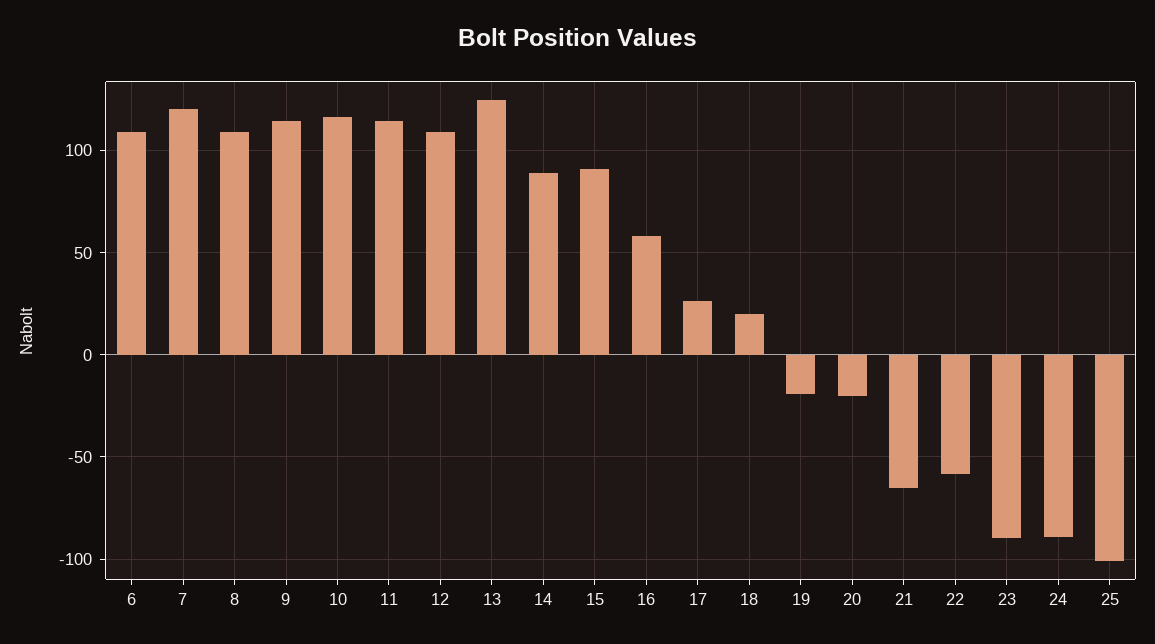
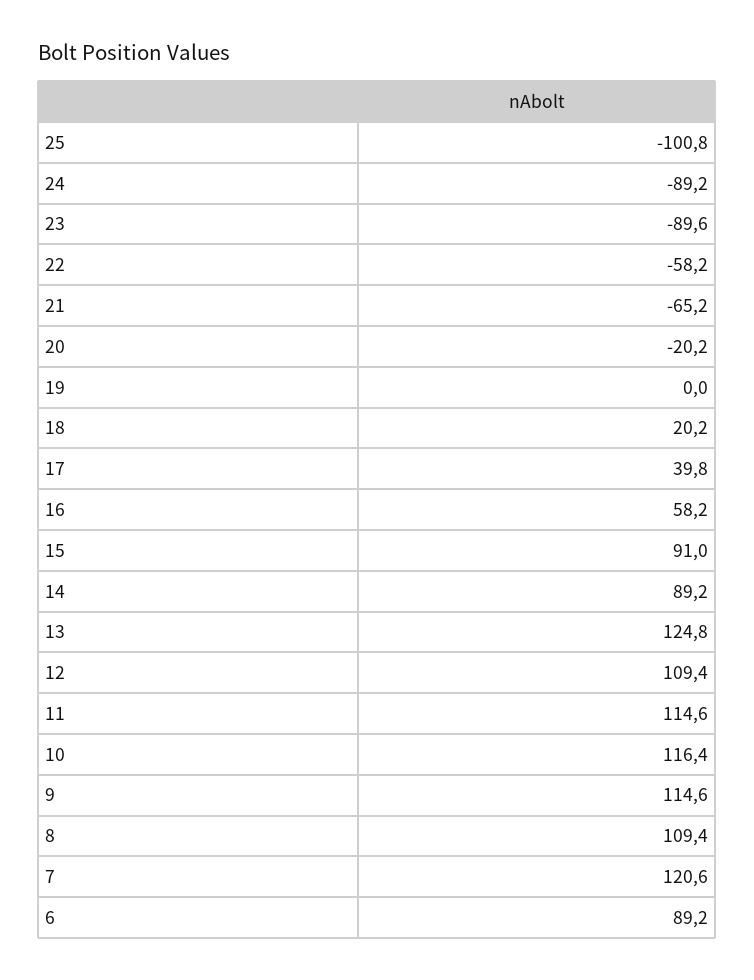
  {
-   "6": 110,
+   "6": 89.2,
    "7": 120.6,
    "8": 109.4,
    "9": 114.6,
    "10": 116.4,
    "11": 114.6,
    "12": 109.4,
    "13": 124.8,
    "14": 89.2,
    "15": 91,
    "16": 58.2,
-   "17": 25,
+   "17": 39.8,
    "18": 20.2,
-   "19": -20,
+   "19": 0,
    "20": -20.2,
    "21": -65.2,
    "22": -58.2,
    "23": -89.6,
    "24": -89.2,
    "25": -100.8
  }

